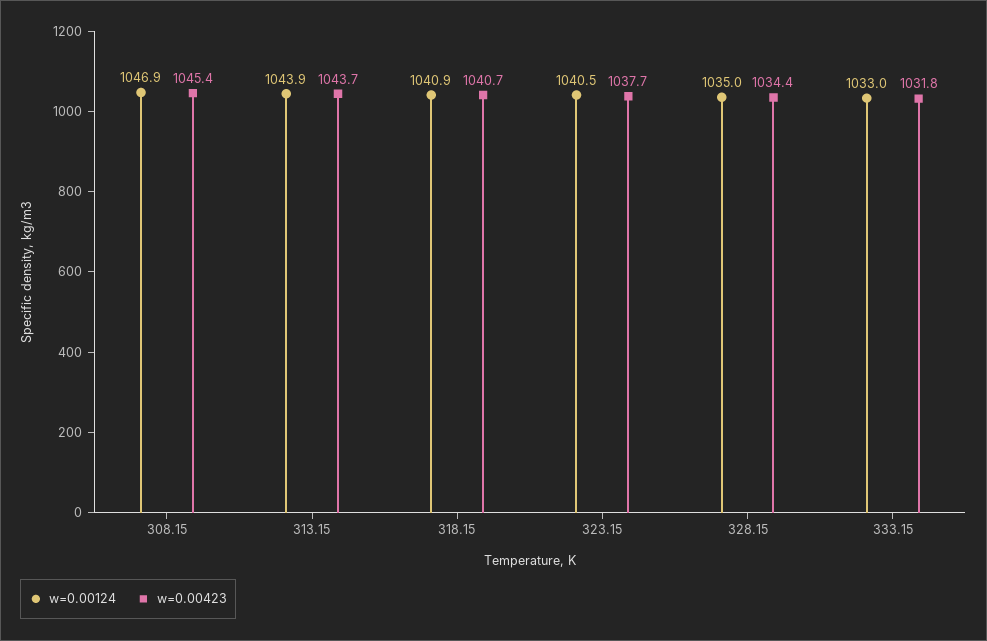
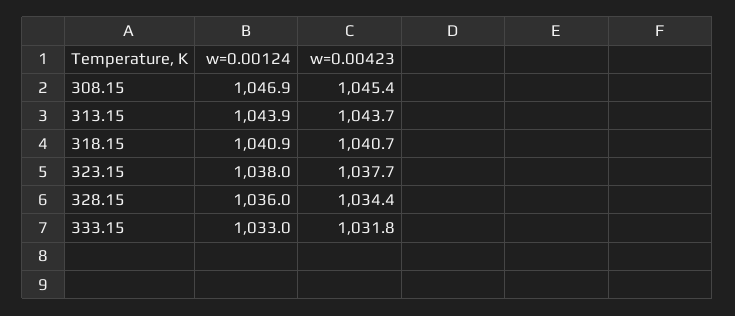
  {
    "w=0.00124": {
      "308.15": 1046.9,
      "313.15": 1043.9,
      "318.15": 1040.9,
-     "323.15": 1040.5,
+     "323.15": 1038,
-     "328.15": 1035,
+     "328.15": 1036,
      "333.15": 1033
    },
    "w=0.00423": {
      "308.15": 1045.4,
      "313.15": 1043.7,
      "318.15": 1040.7,
      "323.15": 1037.7,
      "328.15": 1034.4,
      "333.15": 1031.8
    }
  }

